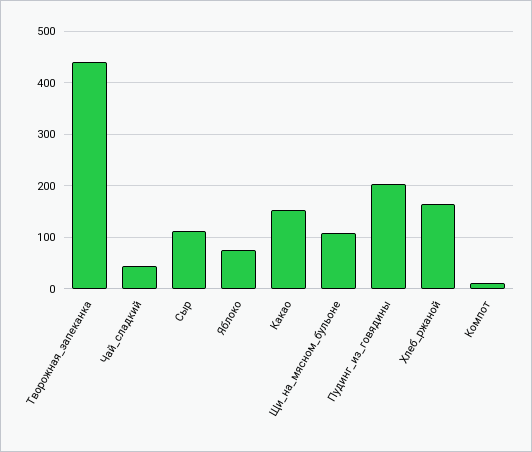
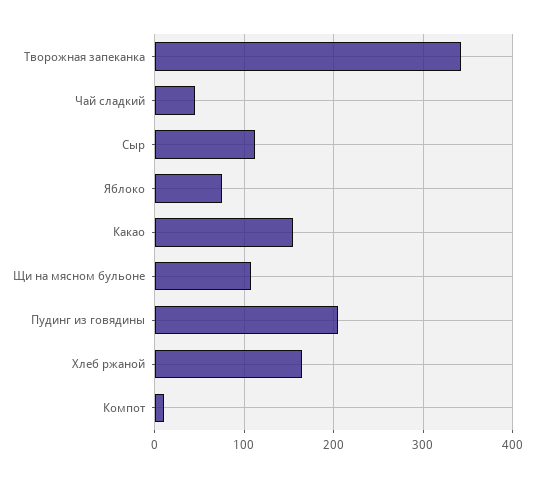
  {
-   "Творожная_запеканка": 440,
+   "Творожная_запеканка": 340,
    "Чай_сладкий": 50,
    "Сыр": 110,
    "Яблоко": 80,
    "Какао": 150,
    "Щи_на_мясном_бульоне": 110,
    "Пудинг_из_говядины": 200,
    "Хлеб_ржаной": 160,
    "Компот": 10
  }

